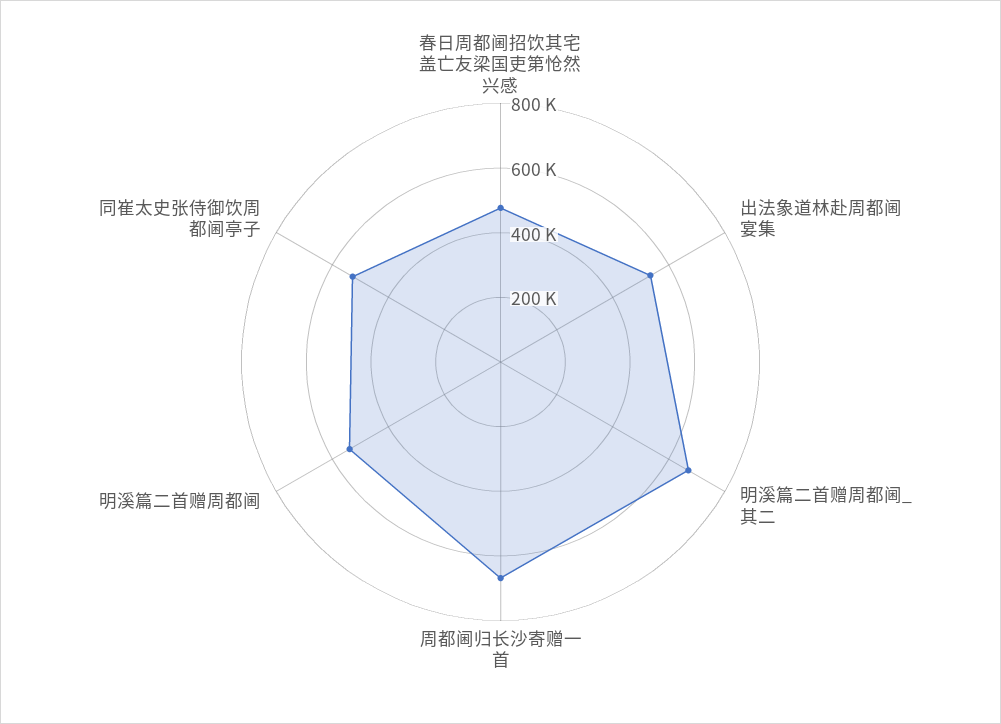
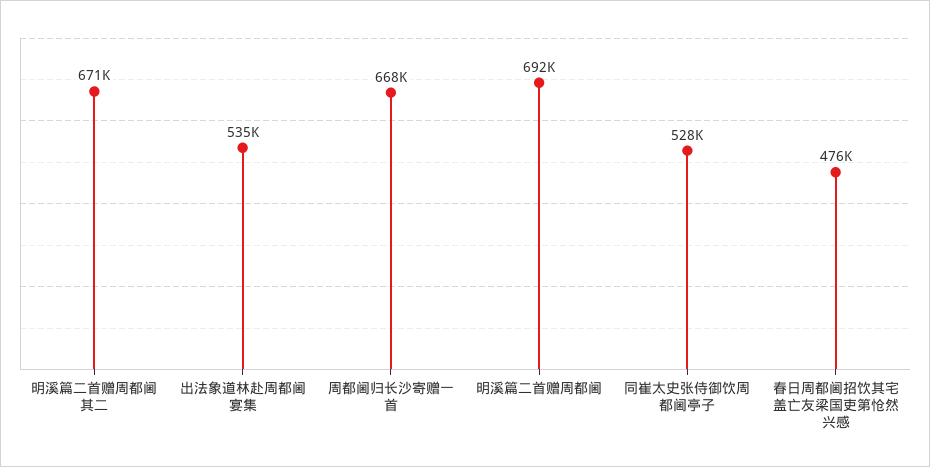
  {
    "春日周都阃招饮其宅盖亡友梁国吏第怆然兴感": 476000,
    "出法象道林赴周都阃宴集": 535000,
    "明溪篇二首赠周都阃_其二": 671000,
    "周都阃归长沙寄赠一首": 668000,
-   "明溪篇二首赠周都阃": 550000,
+   "明溪篇二首赠周都阃": 692000,
    "同崔太史张侍御饮周都阃亭子": 528000
  }

